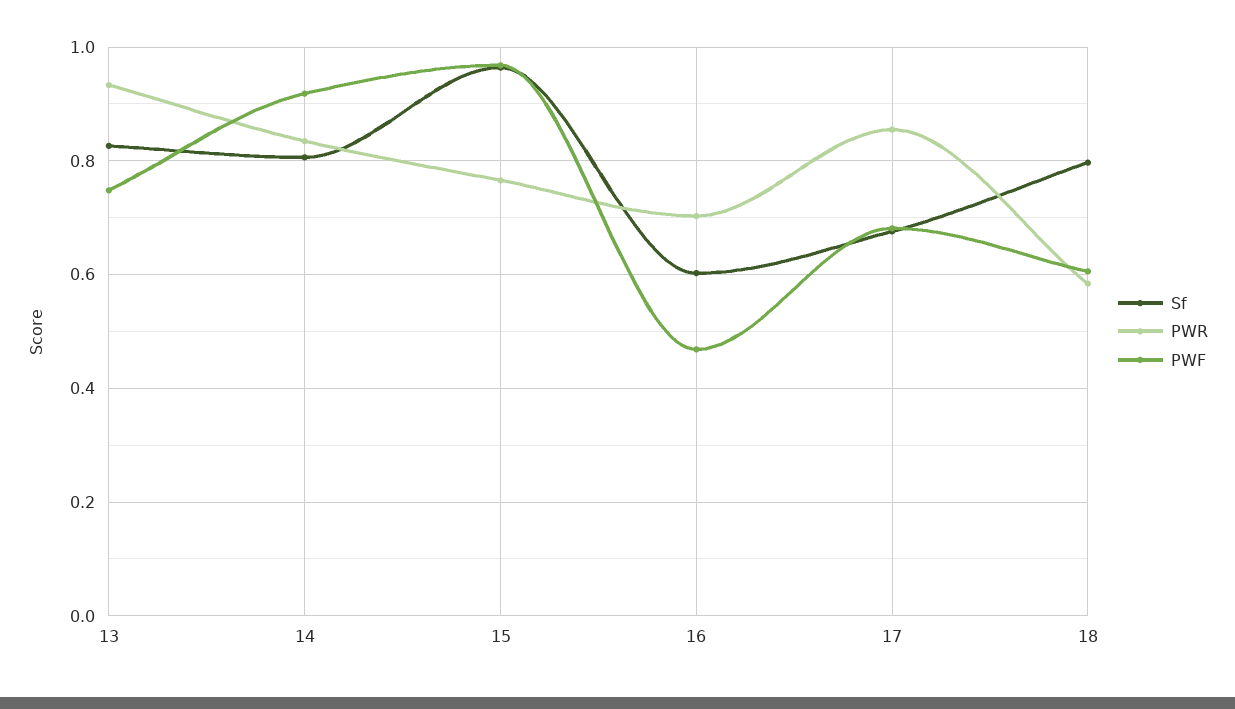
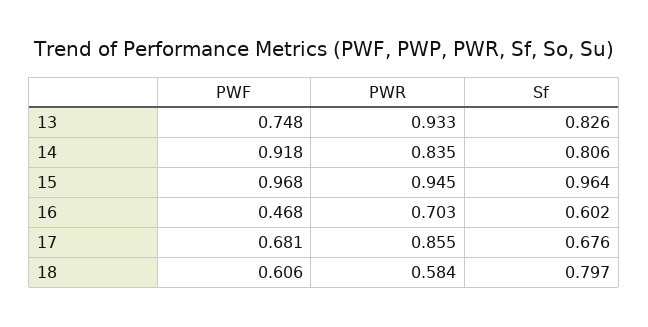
  {
    "Sf": {
      "13": 0.826,
      "14": 0.806,
      "15": 0.964,
      "16": 0.602,
      "17": 0.676,
      "18": 0.797
    },
    "PWR": {
      "13": 0.933,
      "14": 0.835,
-     "15": 0.76,
+     "15": 0.945,
      "16": 0.703,
      "17": 0.855,
      "18": 0.584
    },
    "PWF": {
      "13": 0.748,
      "14": 0.918,
      "15": 0.968,
      "16": 0.468,
      "17": 0.681,
      "18": 0.606
    }
  }

